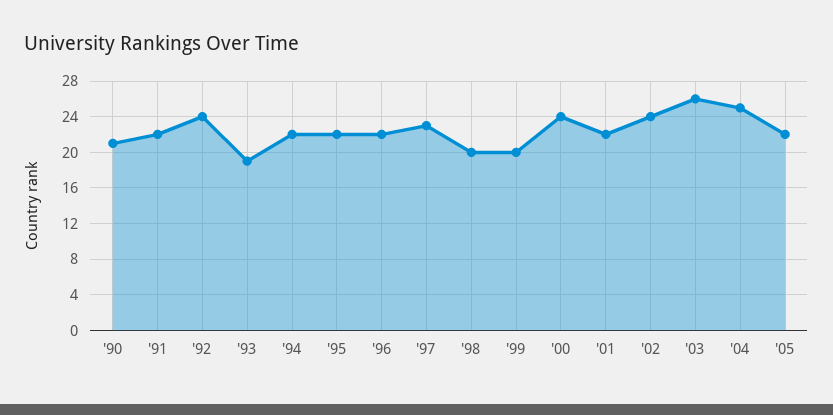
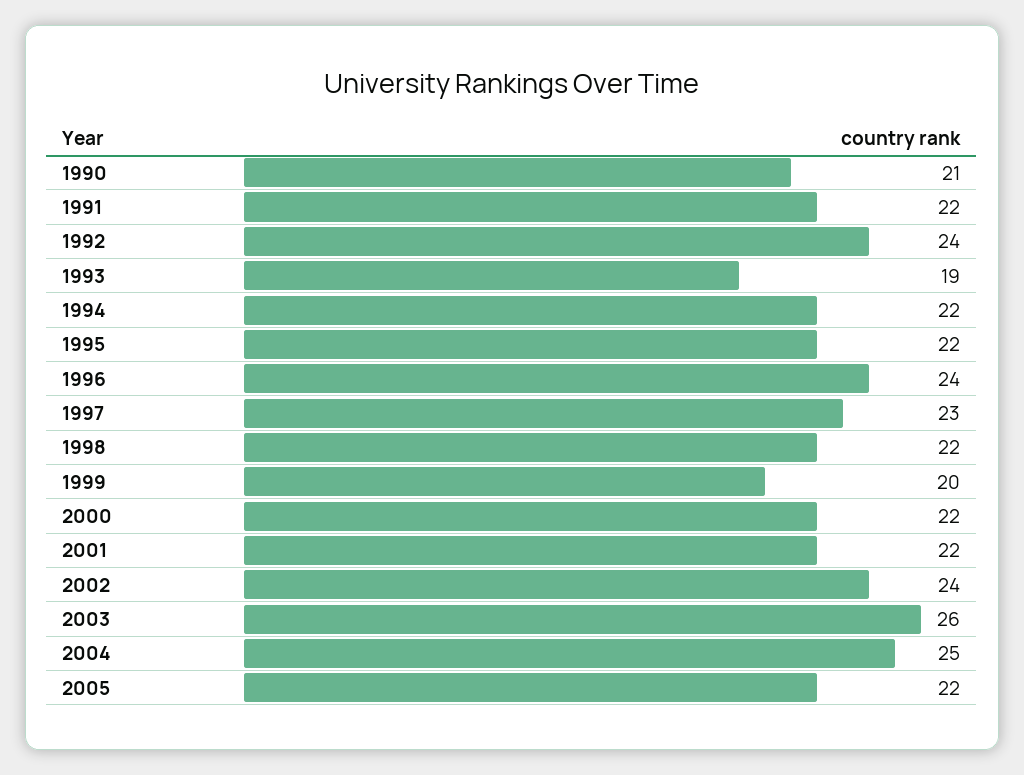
  {
    "'90": 21,
    "'91": 22,
    "'92": 24,
    "'93": 19,
    "'94": 22,
    "'95": 22,
-   "'96": 22,
+   "'96": 24,
    "'97": 23,
-   "'98": 20,
+   "'98": 22,
    "'99": 20,
-   "'00": 24,
+   "'00": 22,
    "'01": 22,
    "'02": 24,
    "'03": 26,
    "'04": 25,
    "'05": 22
  }

